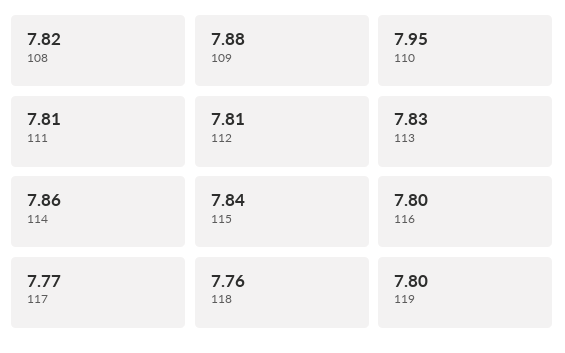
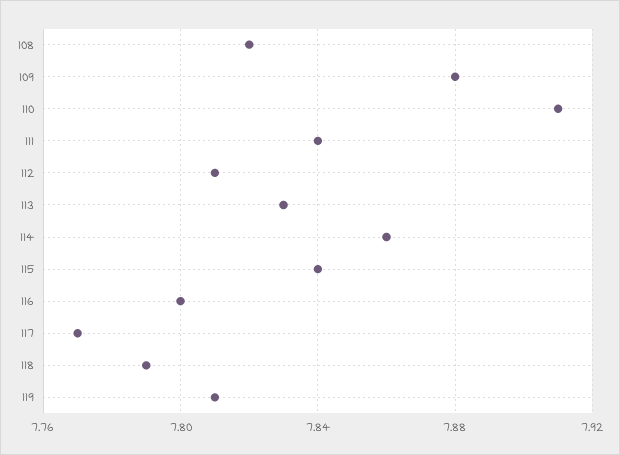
  {
    "108": 7.82,
    "109": 7.88,
-   "110": 7.95,
+   "110": 7.91,
-   "111": 7.81,
+   "111": 7.84,
    "112": 7.81,
    "113": 7.83,
    "114": 7.86,
    "115": 7.84,
    "116": 7.8,
    "117": 7.77,
-   "118": 7.76,
+   "118": 7.79,
-   "119": 7.8
+   "119": 7.81
  }

